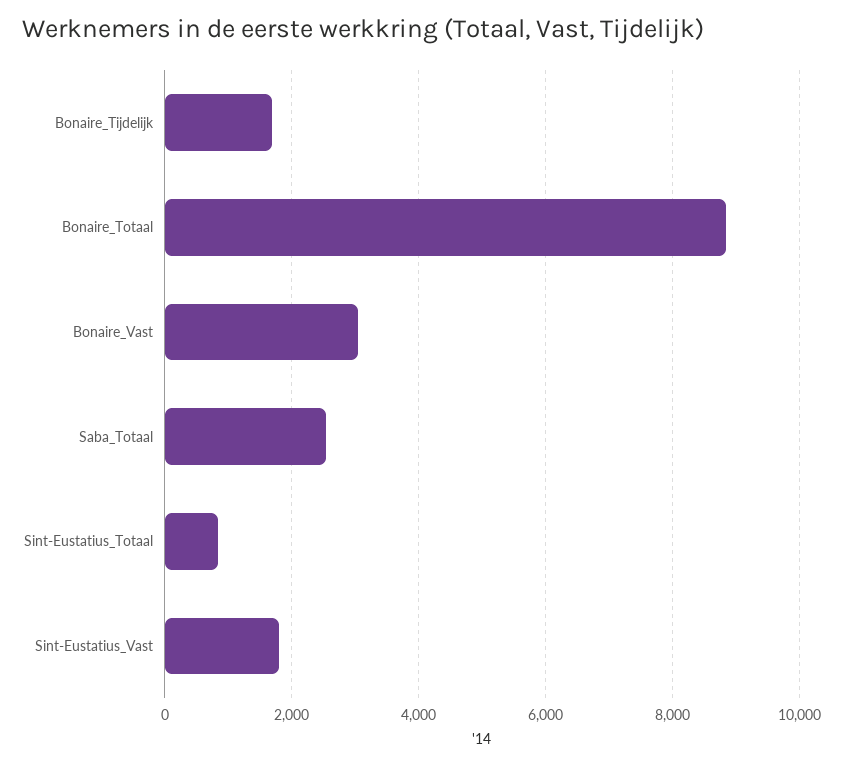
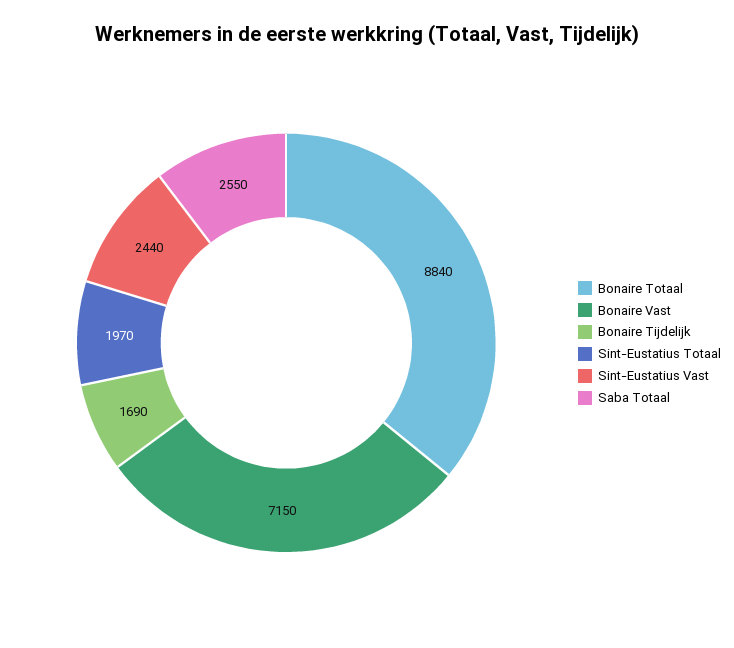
  {
    "Bonaire_Tijdelijk": 1690,
    "Bonaire_Totaal": 8840,
-   "Bonaire_Vast": 3000,
+   "Bonaire_Vast": 7150,
    "Saba_Totaal": 2550,
-   "Sint-Eustatius_Totaal": 800,
+   "Sint-Eustatius_Totaal": 1970,
-   "Sint-Eustatius_Vast": 1800
+   "Sint-Eustatius_Vast": 2440
  }

